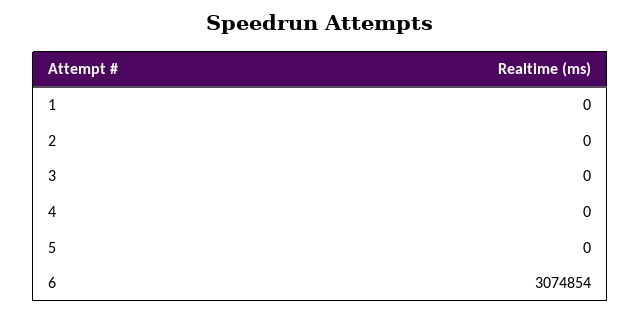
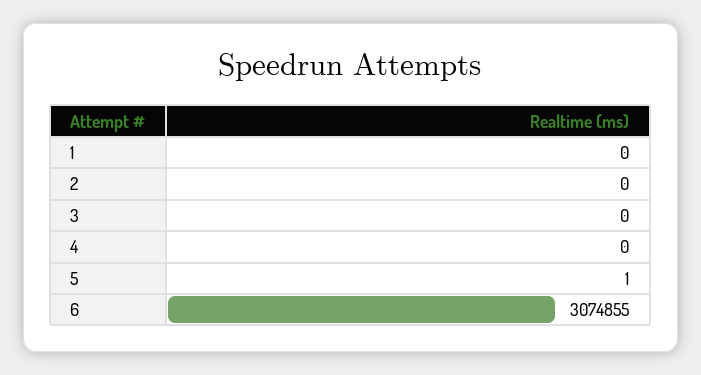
  {
    "1": 0,
    "2": 0,
    "3": 0,
    "4": 0,
-   "5": 0,
+   "5": 1,
-   "6": 3074854
+   "6": 3074855
  }

